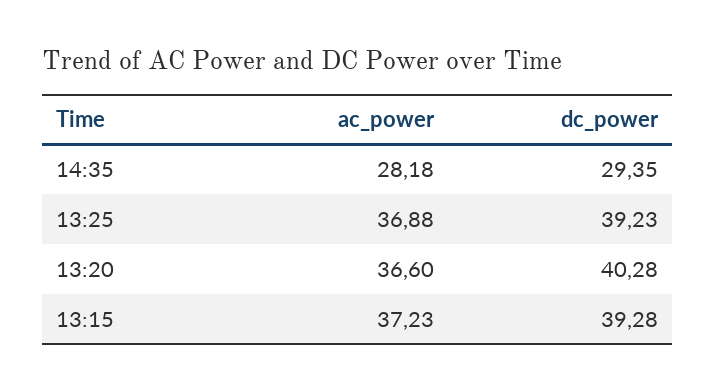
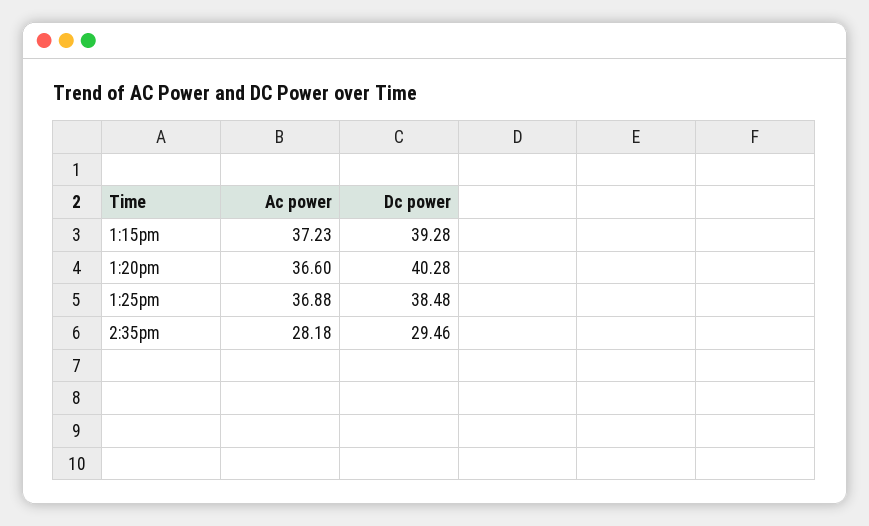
  {
    "ac_power": {
      "14:35": 28.18,
      "13:25": 36.88,
      "13:20": 36.6,
      "13:15": 37.23
    },
    "dc_power": {
-     "14:35": 29.35,
+     "14:35": 29.46,
-     "13:25": 39.23,
+     "13:25": 38.48,
      "13:20": 40.28,
      "13:15": 39.28
    }
  }

